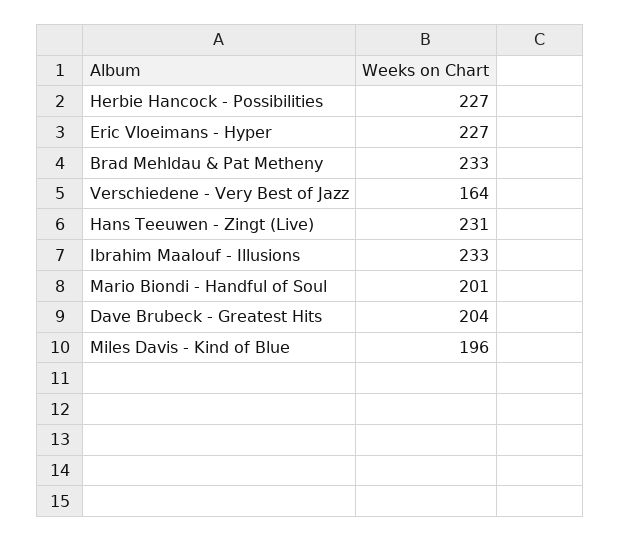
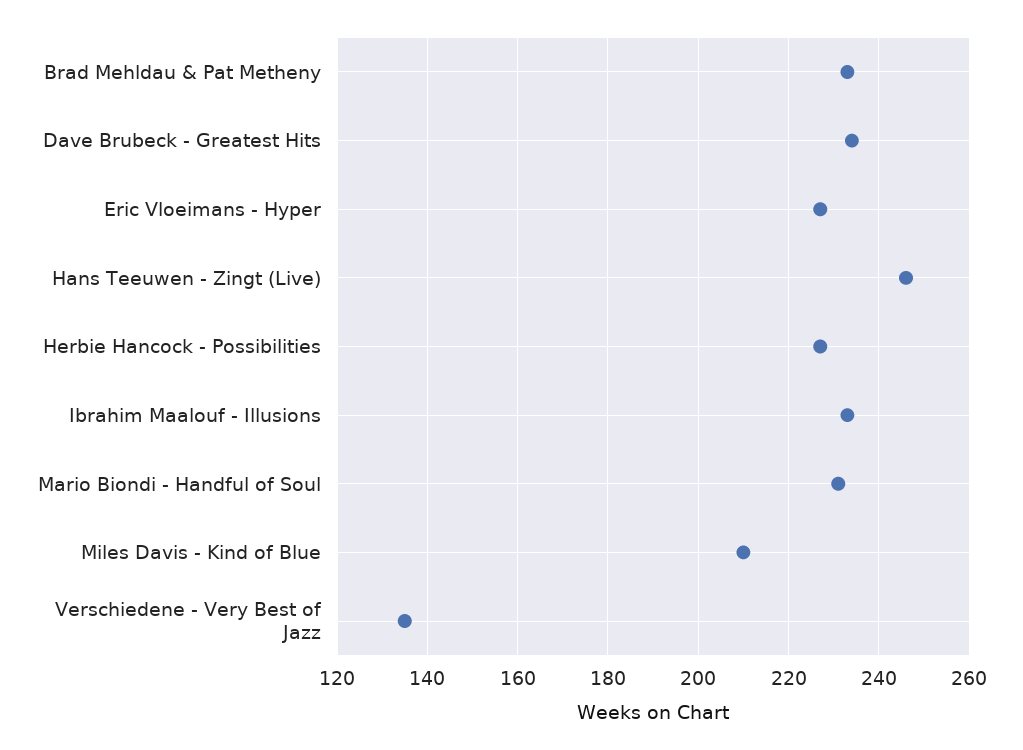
  {
    "Herbie Hancock - Possibilities": 227,
    "Eric Vloeimans - Hyper": 227,
    "Brad Mehldau & Pat Metheny": 233,
-   "Verschiedene - Very Best of Jazz": 164,
+   "Verschiedene - Very Best of Jazz": 135,
-   "Hans Teeuwen - Zingt (Live)": 231,
+   "Hans Teeuwen - Zingt (Live)": 245,
    "Ibrahim Maalouf - Illusions": 233,
-   "Mario Biondi - Handful of Soul": 201,
+   "Mario Biondi - Handful of Soul": 230,
-   "Dave Brubeck - Greatest Hits": 204,
+   "Dave Brubeck - Greatest Hits": 235,
-   "Miles Davis - Kind of Blue": 196
+   "Miles Davis - Kind of Blue": 210
  }

